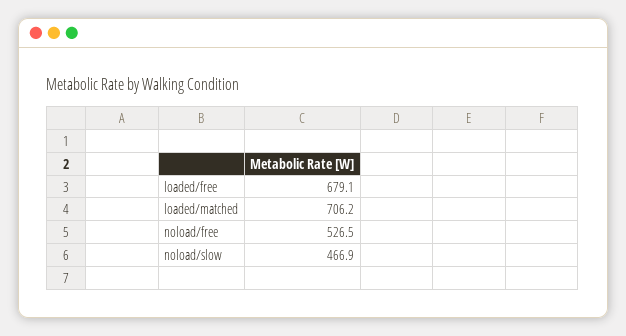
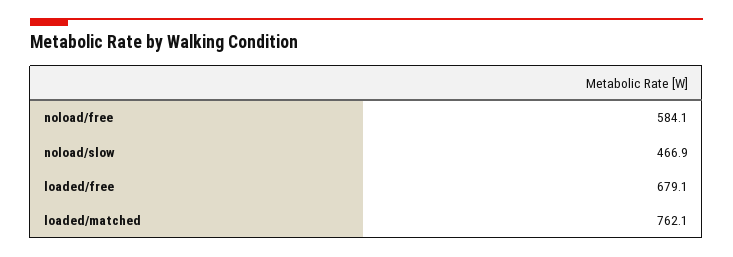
  {
    "loaded/free": 679.1,
-   "loaded/matched": 706.2,
+   "loaded/matched": 762.1,
-   "noload/free": 526.5,
+   "noload/free": 584.1,
    "noload/slow": 466.9
  }

